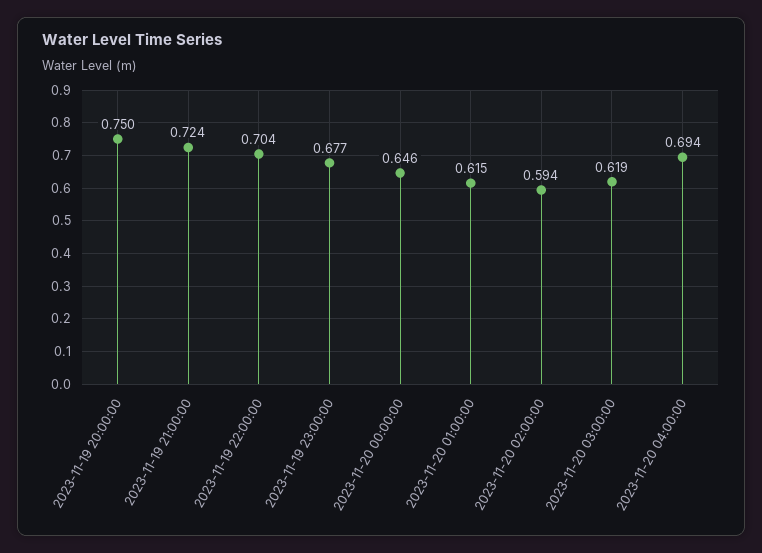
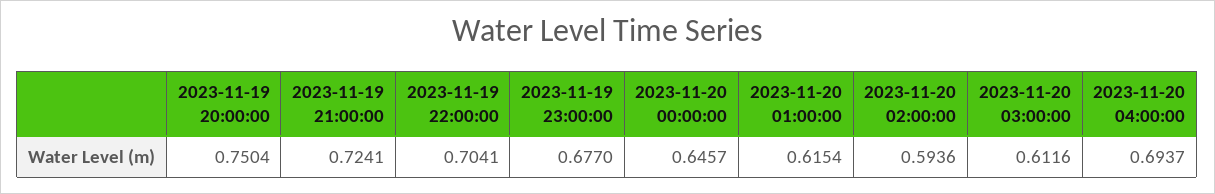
  {
    "2023-11-19 20:00:00": 0.7504,
    "2023-11-19 21:00:00": 0.7241,
    "2023-11-19 22:00:00": 0.7041,
    "2023-11-19 23:00:00": 0.677,
    "2023-11-20 00:00:00": 0.6457,
    "2023-11-20 01:00:00": 0.6154,
    "2023-11-20 02:00:00": 0.5936,
-   "2023-11-20 03:00:00": 0.619,
+   "2023-11-20 03:00:00": 0.6116,
    "2023-11-20 04:00:00": 0.6937
  }

